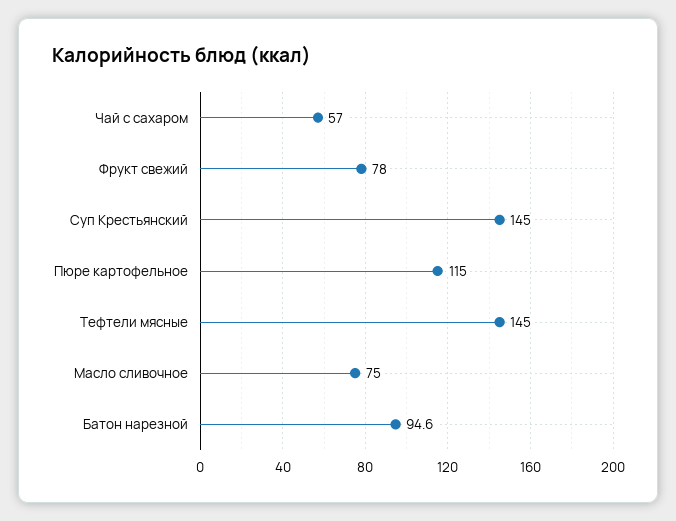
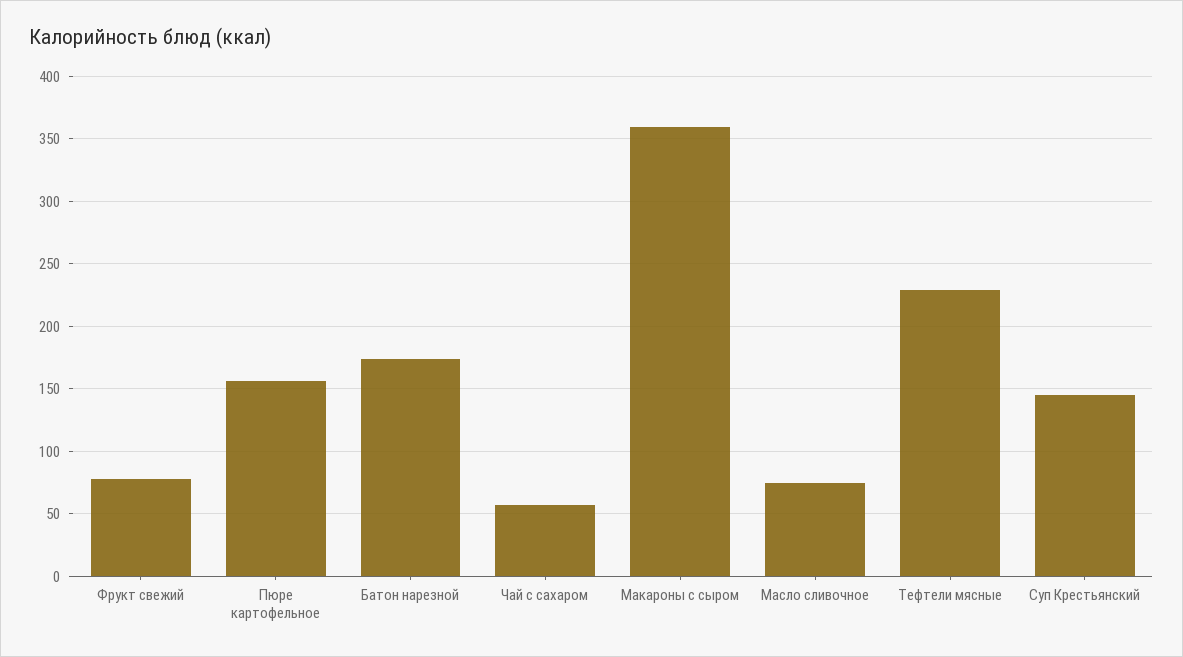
  {
    "Чай с сахаром": 57,
    "Фрукт свежий": 78,
    "Суп Крестьянский": 145,
-   "Пюре картофельное": 115,
+   "Пюре картофельное": 155,
-   "Тефтели мясные": 145,
+   "Тефтели мясные": 230,
    "Масло сливочное": 75,
-   "Батон нарезной": 94.6
+   "Батон нарезной": 175,
+   "Макароны с сыром": 360
  }

